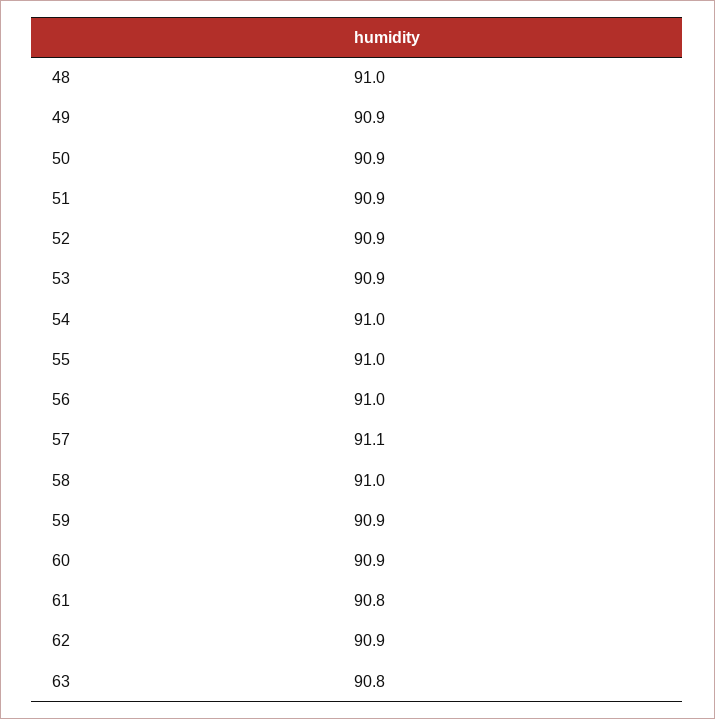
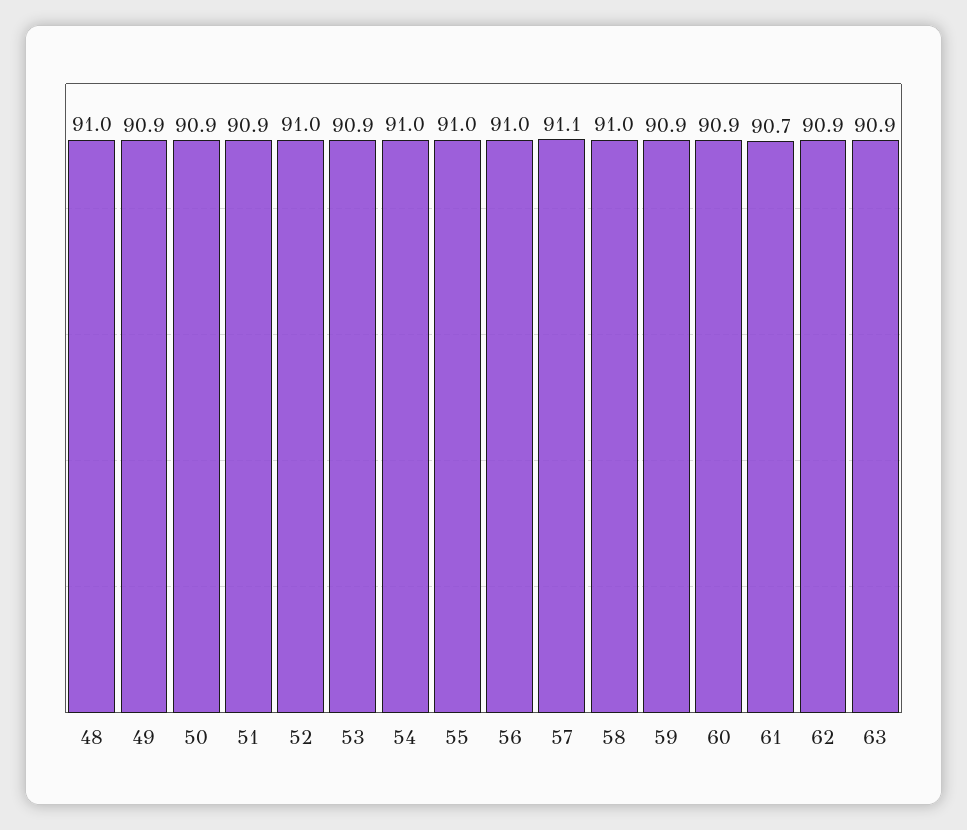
  {
    "48": 91,
    "49": 90.9,
    "50": 90.9,
    "51": 90.9,
-   "52": 90.9,
+   "52": 91,
    "53": 90.9,
    "54": 91,
    "55": 91,
    "56": 91,
    "57": 91.1,
    "58": 91,
    "59": 90.9,
    "60": 90.9,
-   "61": 90.8,
+   "61": 90.7,
    "62": 90.9,
-   "63": 90.8
+   "63": 90.9
  }

